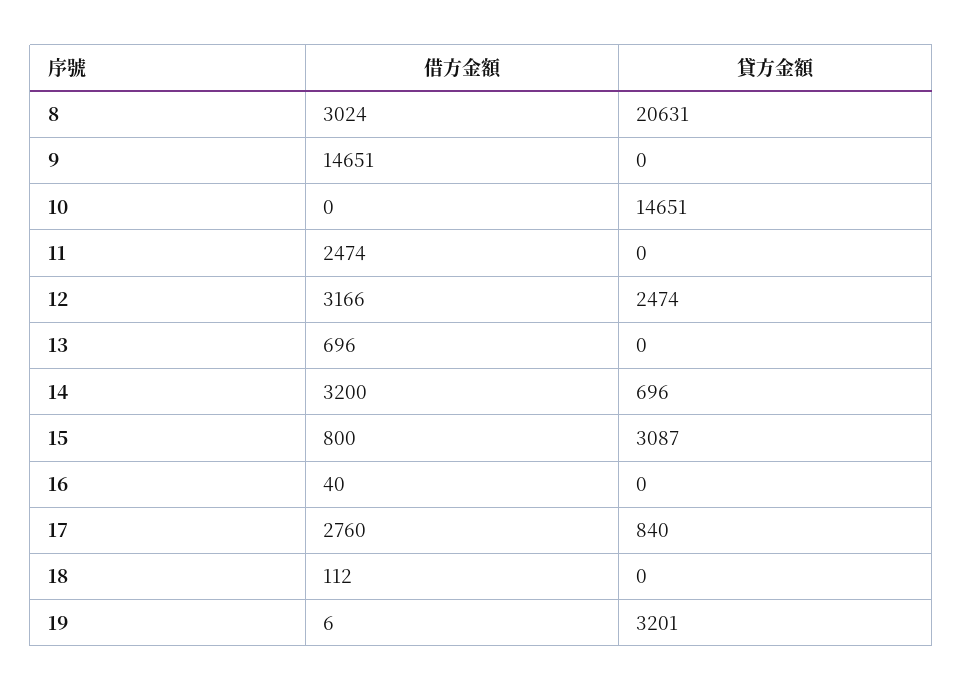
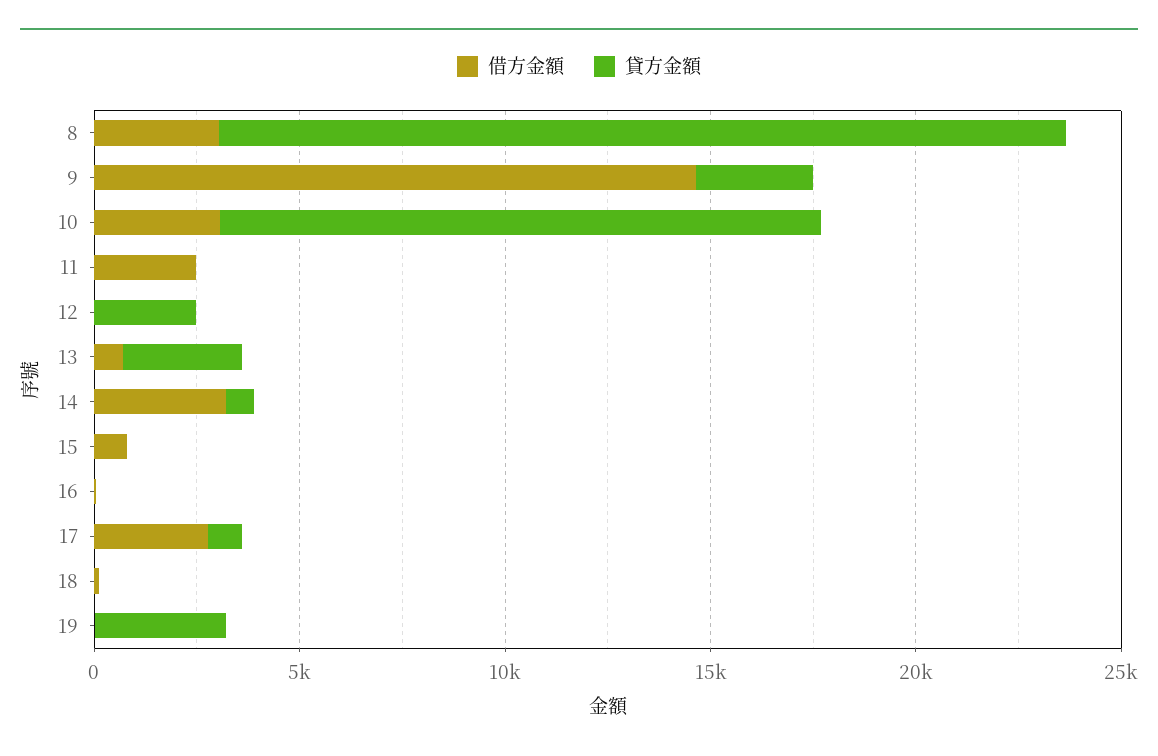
  {
    "借方金額": {
      "8": 3024,
      "9": 14651,
-     "10": 0,
+     "10": 3000,
      "11": 2474,
-     "12": 3166,
+     "12": 0,
      "13": 696,
      "14": 3200,
      "15": 800,
      "16": 40,
      "17": 2760,
      "18": 112,
      "19": 6
    },
    "貸方金額": {
      "8": 20631,
-     "9": 0,
+     "9": 3000,
      "10": 14651,
      "11": 0,
      "12": 2474,
-     "13": 0,
+     "13": 3000,
      "14": 696,
-     "15": 3087,
+     "15": 0,
      "16": 0,
      "17": 840,
      "18": 0,
      "19": 3201
    }
  }

